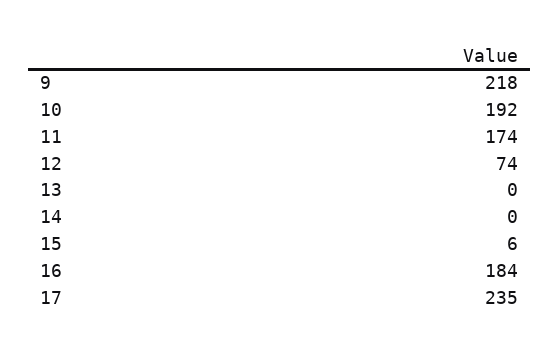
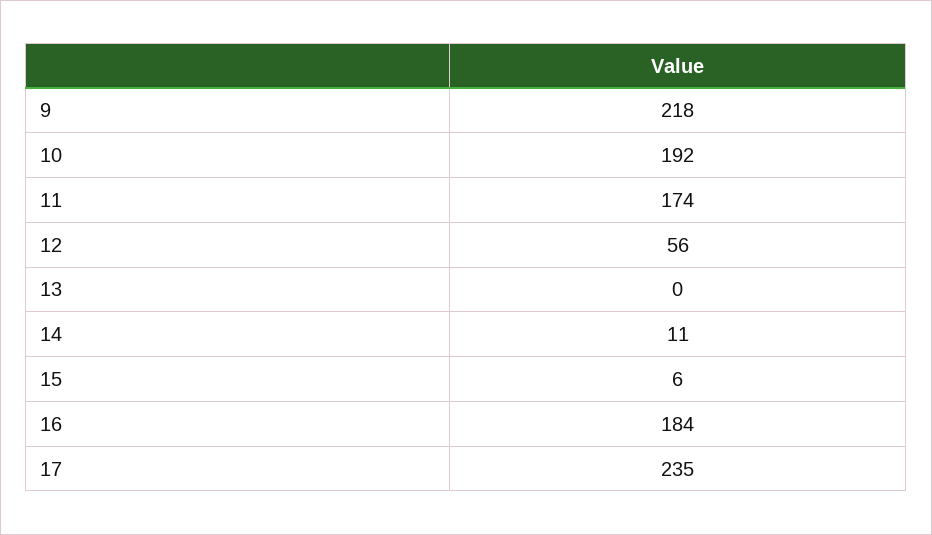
  {
    "9": 218,
    "10": 192,
    "11": 174,
-   "12": 74,
+   "12": 56,
    "13": 0,
-   "14": 0,
+   "14": 11,
    "15": 6,
    "16": 184,
    "17": 235
  }

